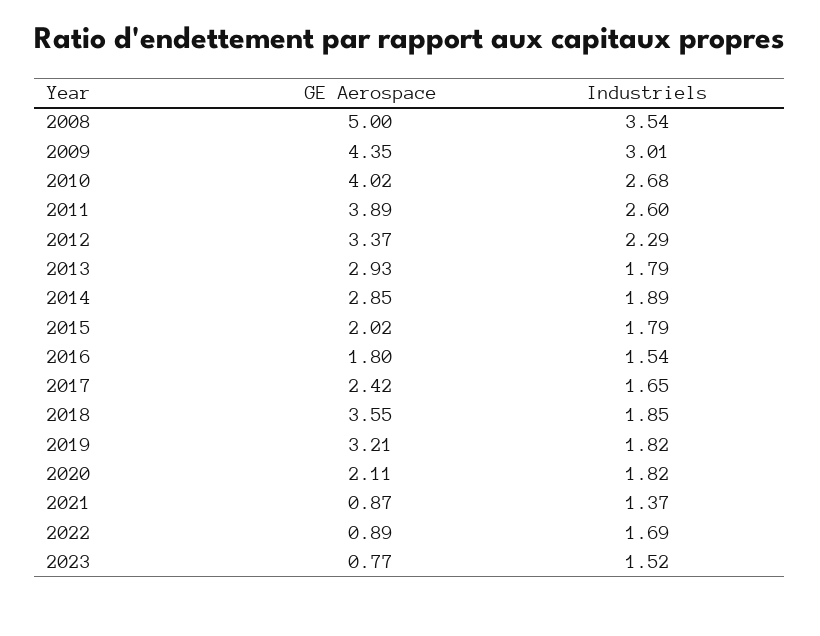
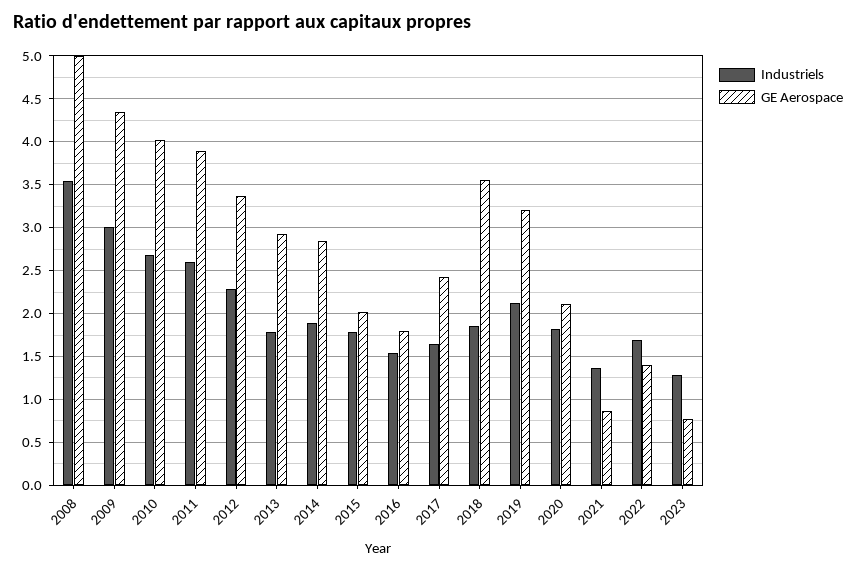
  {
    "GE Aerospace": {
      "2008": 5,
      "2009": 4.35,
      "2010": 4.02,
      "2011": 3.89,
      "2012": 3.37,
      "2013": 2.93,
      "2014": 2.85,
      "2015": 2.02,
      "2016": 1.8,
      "2017": 2.42,
      "2018": 3.55,
      "2019": 3.21,
      "2020": 2.11,
      "2021": 0.87,
-     "2022": 0.89,
+     "2022": 1.4,
      "2023": 0.77
    },
    "Industriels": {
      "2008": 3.54,
      "2009": 3.01,
      "2010": 2.68,
      "2011": 2.6,
      "2012": 2.29,
      "2013": 1.79,
      "2014": 1.89,
      "2015": 1.79,
      "2016": 1.54,
      "2017": 1.65,
      "2018": 1.85,
-     "2019": 1.82,
+     "2019": 2.1,
      "2020": 1.82,
      "2021": 1.37,
      "2022": 1.69,
-     "2023": 1.52
+     "2023": 1.3
    }
  }

